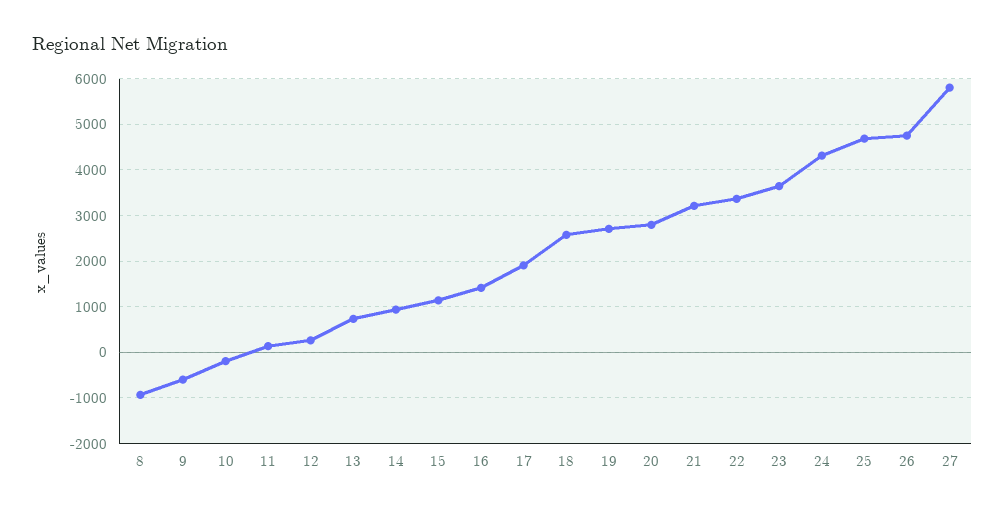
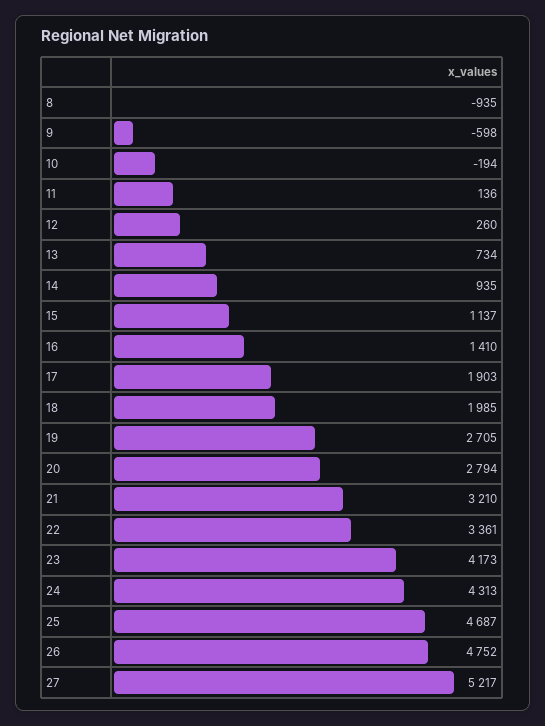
  {
    "8": -935,
    "9": -598,
    "10": -194,
    "11": 136,
    "12": 260,
    "13": 734,
    "14": 935,
    "15": 1137,
    "16": 1410,
    "17": 1903,
-   "18": 2600,
+   "18": 1985,
    "19": 2705,
    "20": 2794,
    "21": 3210,
    "22": 3361,
-   "23": 3600,
+   "23": 4173,
    "24": 4313,
    "25": 4687,
    "26": 4752,
-   "27": 5800
+   "27": 5217
  }

